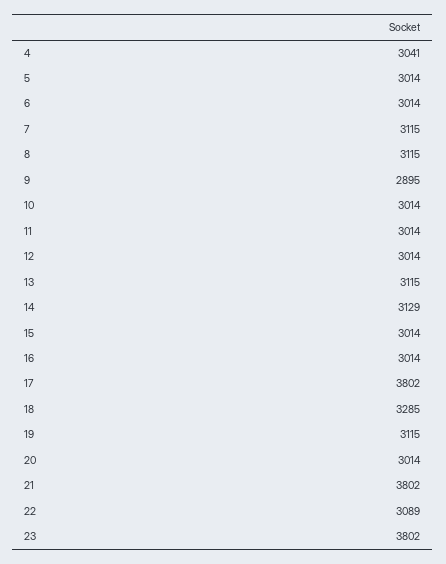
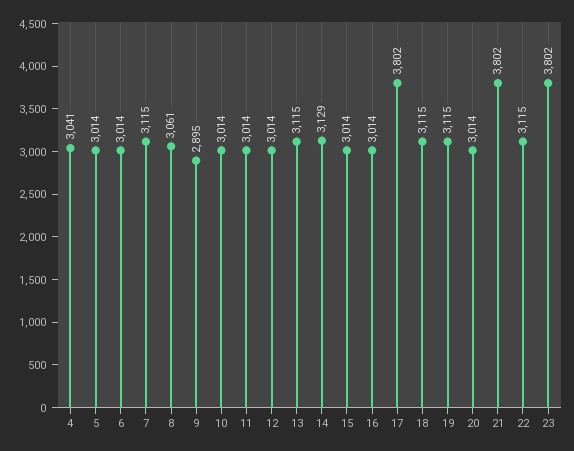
  {
    "4": 3041,
    "5": 3014,
    "6": 3014,
    "7": 3115,
-   "8": 3115,
+   "8": 3061,
    "9": 2895,
    "10": 3014,
    "11": 3014,
    "12": 3014,
    "13": 3115,
    "14": 3129,
    "15": 3014,
    "16": 3014,
    "17": 3802,
-   "18": 3285,
+   "18": 3115,
    "19": 3115,
    "20": 3014,
    "21": 3802,
-   "22": 3089,
+   "22": 3115,
    "23": 3802
  }

